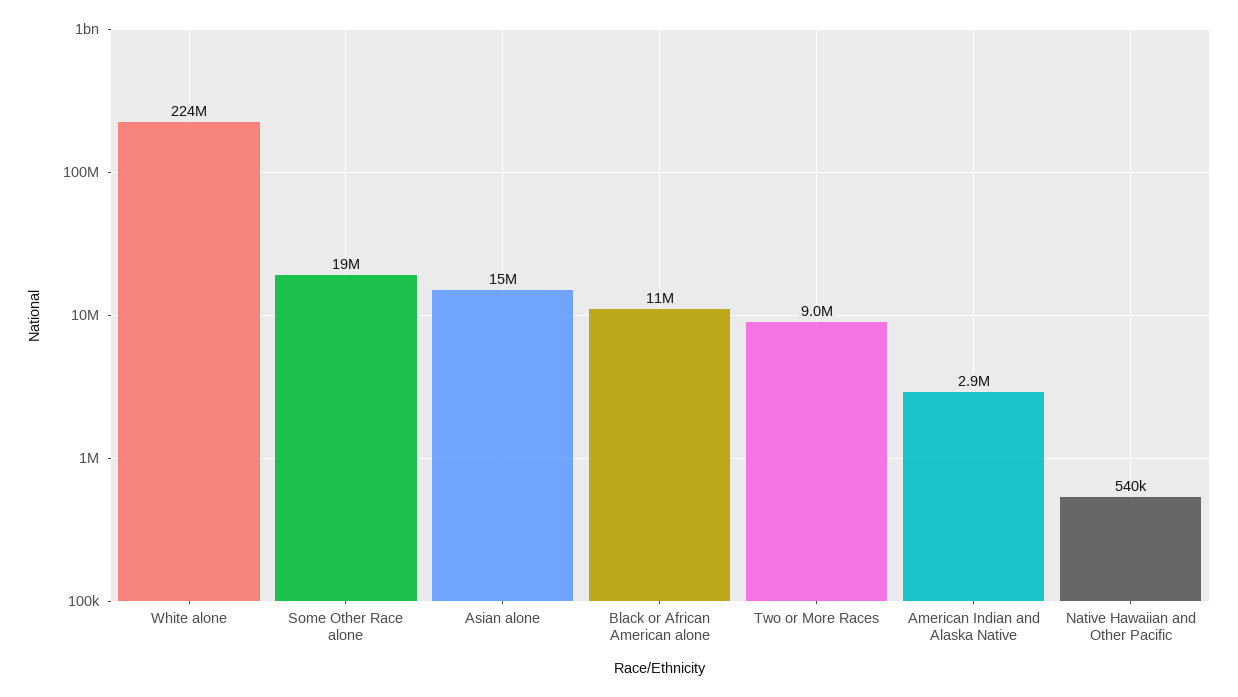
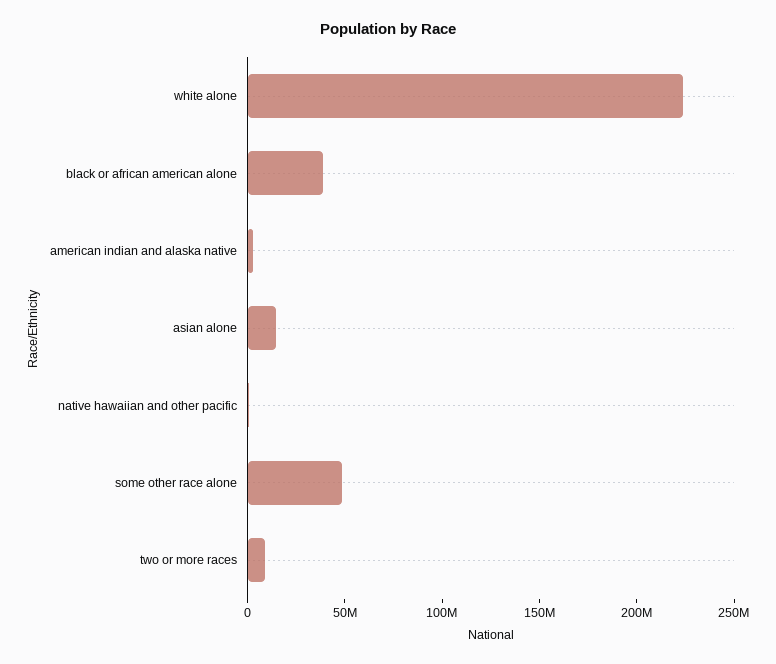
  {
    "White alone": 224000000,
-   "Some Other Race alone": 19000000,
+   "Some Other Race alone": 50000000,
    "Asian alone": 15000000,
-   "Black or African American alone": 11000000,
+   "Black or African American alone": 40000000,
    "Two or More Races": 9000000,
    "American Indian and Alaska Native": 2900000,
    "Native Hawaiian and Other Pacific": 540000
  }

